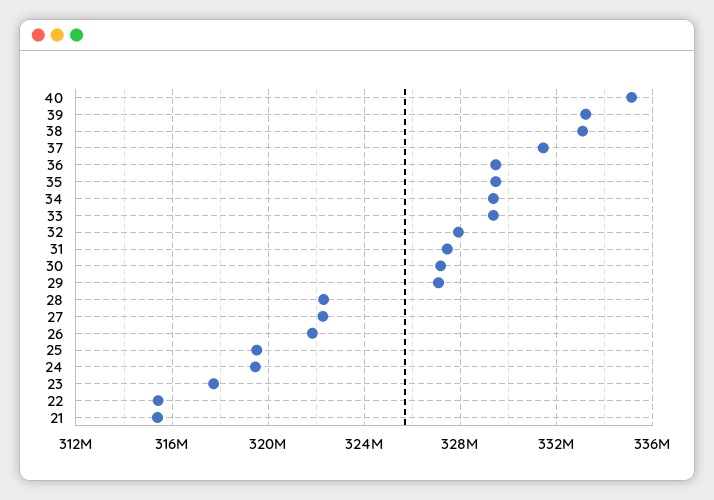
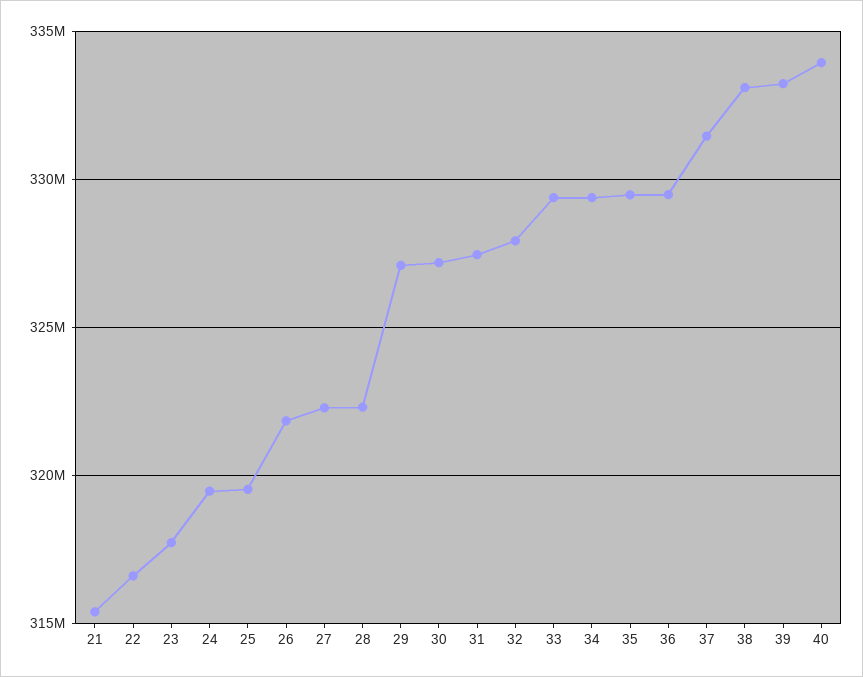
  {
-   "40": 335000000,
+   "40": 334000000,
    "39": 333000000,
    "38": 333000000,
    "37": 331500000,
    "36": 329500000,
    "35": 329500000,
    "34": 329500000,
    "33": 329500000,
    "32": 328000000,
    "31": 327500000,
    "30": 327000000,
    "29": 327000000,
    "28": 322500000,
    "27": 322500000,
    "26": 322000000,
    "25": 319500000,
    "24": 319500000,
    "23": 317500000,
-   "22": 315500000,
+   "22": 316500000,
    "21": 315500000
  }

